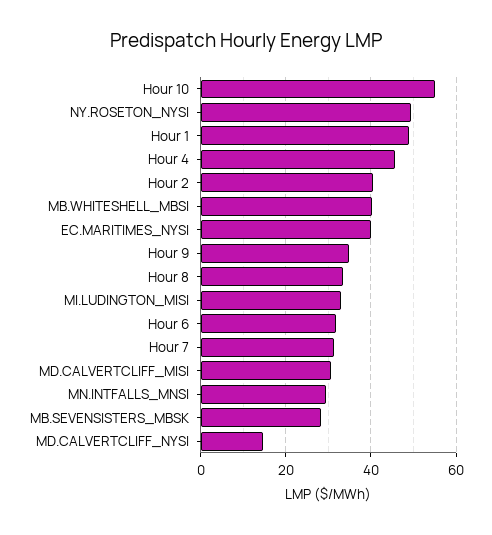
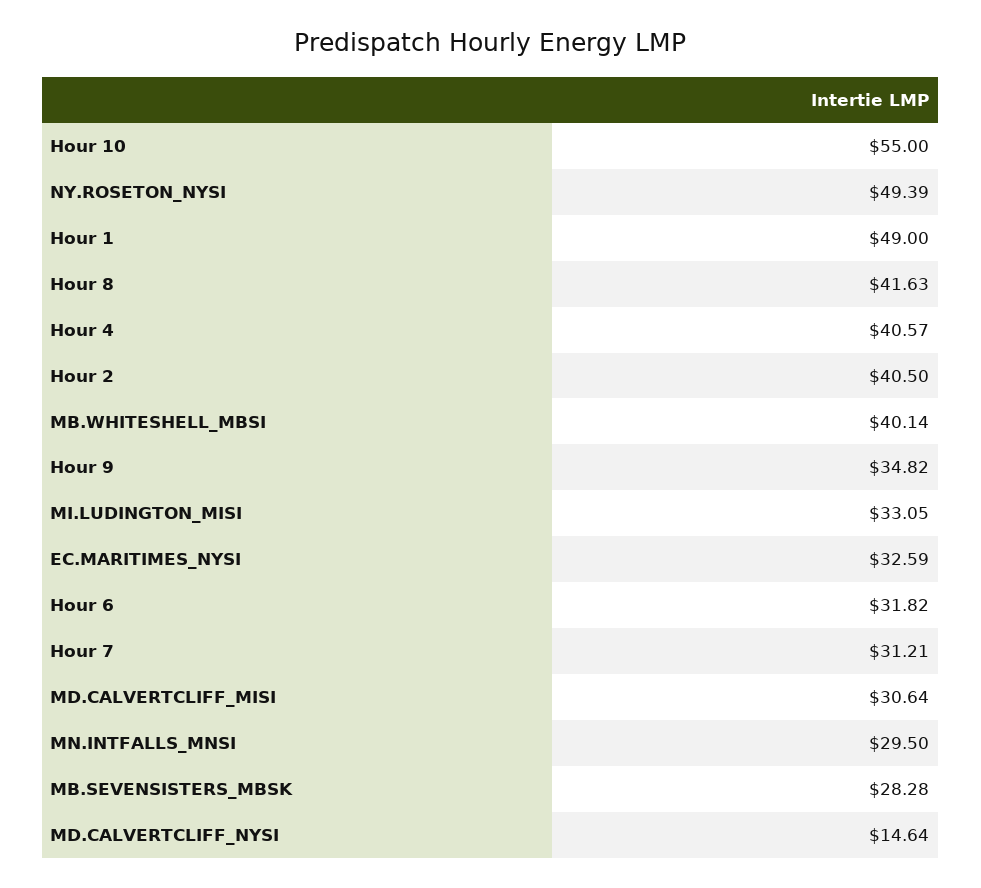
  {
    "Hour 10": 55,
    "NY.ROSETON_NYSI": 49.39,
    "Hour 1": 49,
-   "Hour 4": 46,
+   "Hour 4": 40.57,
    "Hour 2": 40.5,
    "MB.WHITESHELL_MBSI": 40.14,
-   "EC.MARITIMES_NYSI": 40,
+   "EC.MARITIMES_NYSI": 32.59,
    "Hour 9": 34.82,
-   "Hour 8": 34,
+   "Hour 8": 41.63,
    "MI.LUDINGTON_MISI": 33.05,
    "Hour 6": 31.82,
    "Hour 7": 31.21,
    "MD.CALVERTCLIFF_MISI": 30.64,
    "MN.INTFALLS_MNSI": 29.5,
    "MB.SEVENSISTERS_MBSK": 28.28,
    "MD.CALVERTCLIFF_NYSI": 14.64
  }

